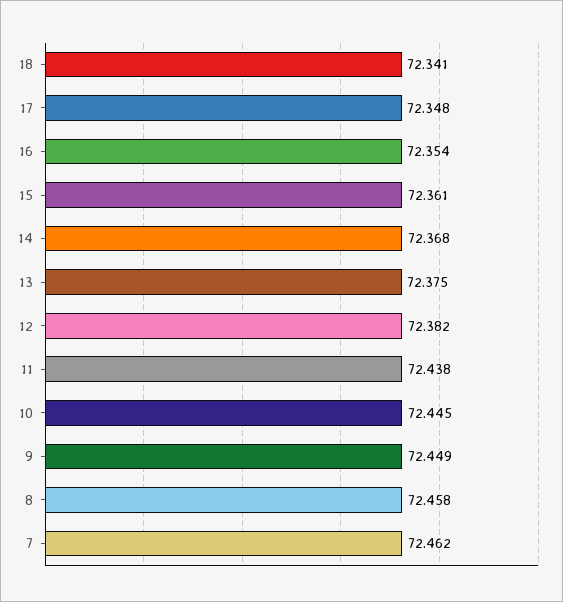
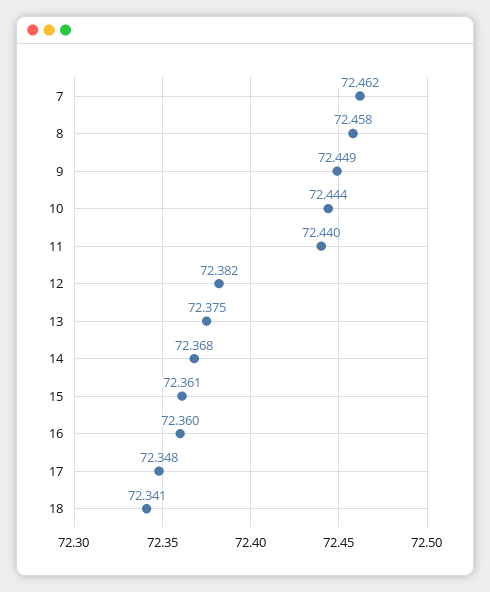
  {
    "18": 72.341,
    "17": 72.348,
-   "16": 72.354,
+   "16": 72.36,
    "15": 72.361,
    "14": 72.368,
    "13": 72.375,
    "12": 72.382,
-   "11": 72.438,
+   "11": 72.44,
-   "10": 72.445,
+   "10": 72.444,
    "9": 72.449,
    "8": 72.458,
    "7": 72.462
  }

